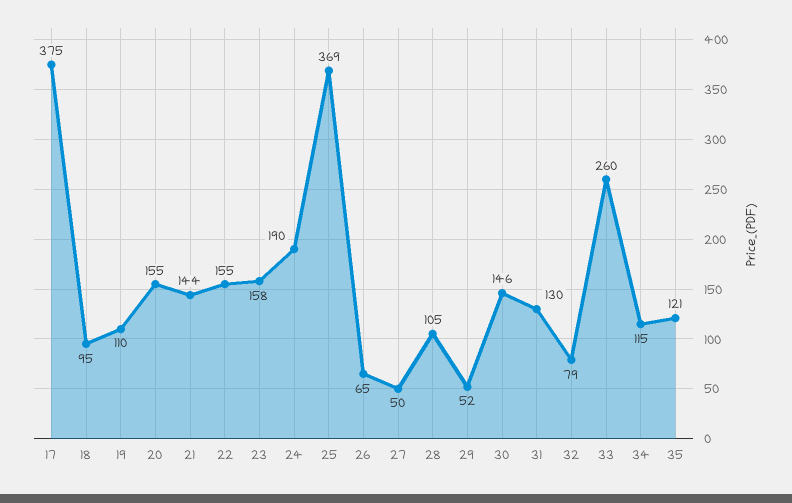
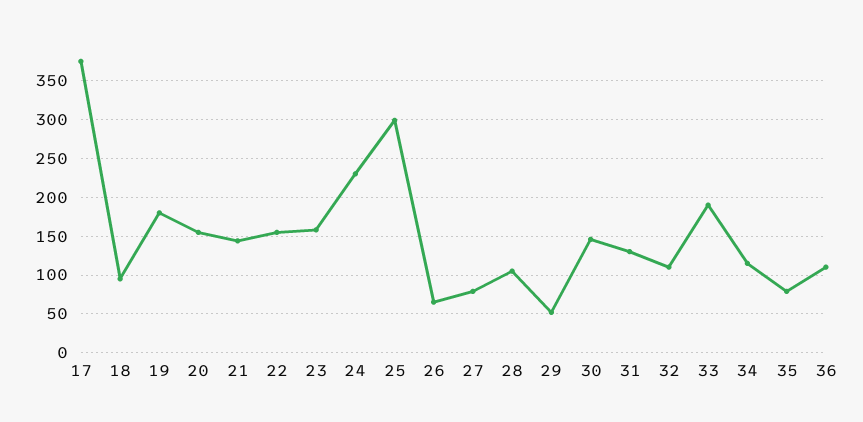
  {
    "17": 375,
    "18": 95,
-   "19": 110,
+   "19": 180,
    "20": 155,
    "21": 144,
    "22": 155,
    "23": 158,
-   "24": 190,
+   "24": 230,
-   "25": 369,
+   "25": 300,
    "26": 65,
-   "27": 50,
+   "27": 80,
    "28": 105,
    "29": 52,
    "30": 146,
    "31": 130,
-   "32": 79,
+   "32": 110,
-   "33": 260,
+   "33": 190,
    "34": 115,
-   "35": 121
+   "35": 80,
+   "36": 110
  }

